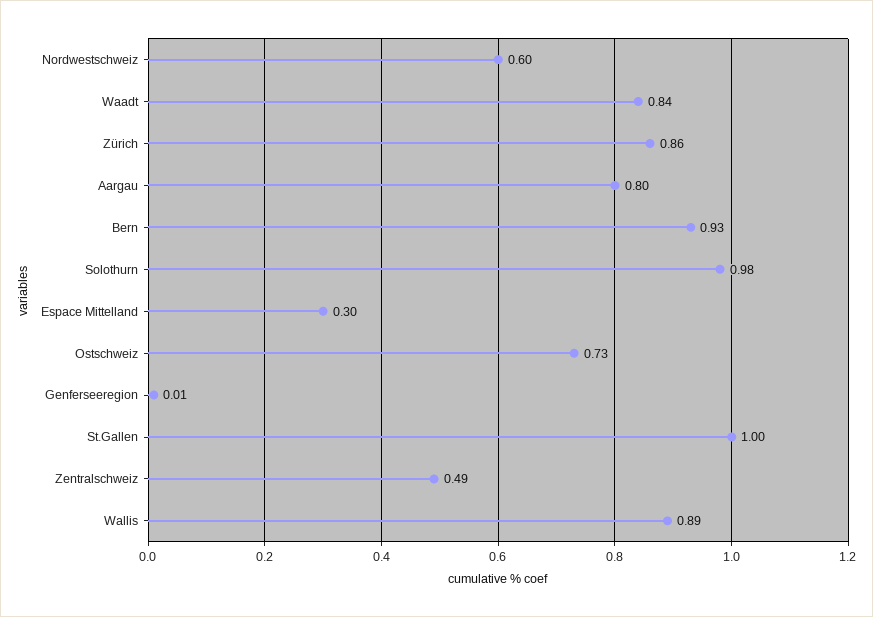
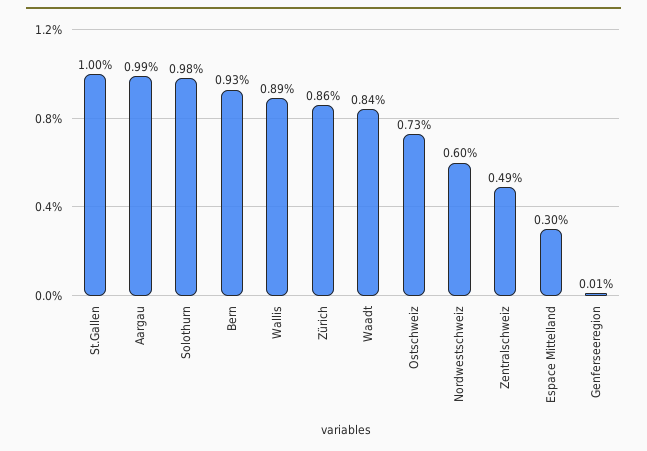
  {
    "Nordwestschweiz": 0.6,
    "Waadt": 0.84,
    "Zürich": 0.86,
-   "Aargau": 0.8,
+   "Aargau": 0.99,
    "Bern": 0.93,
    "Solothurn": 0.98,
    "Espace Mittelland": 0.3,
    "Ostschweiz": 0.73,
    "Genferseeregion": 0.01,
    "St.Gallen": 1,
    "Zentralschweiz": 0.49,
    "Wallis": 0.89
  }

